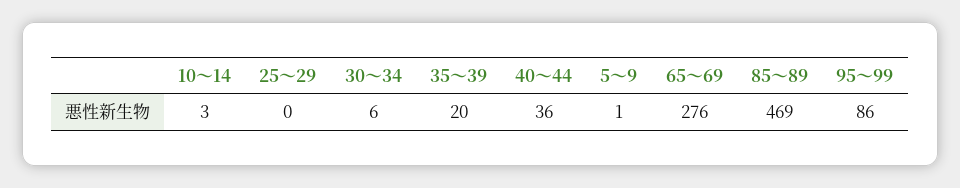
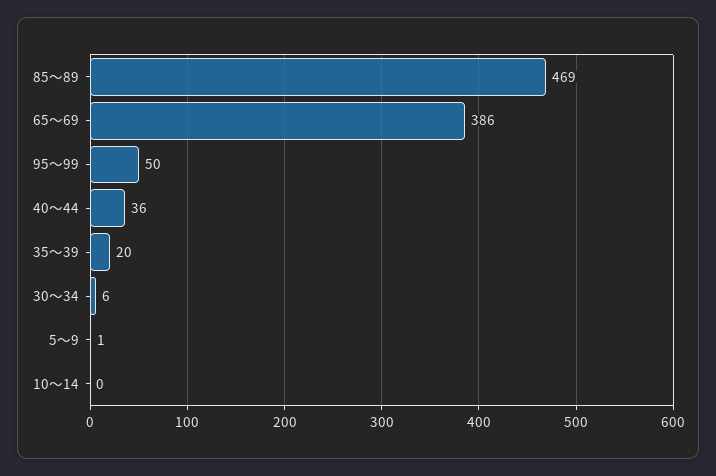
  {
-   "10～14": 3,
+   "10～14": 0,
-   "25～29": 0,
    "30～34": 6,
    "35～39": 20,
    "40～44": 36,
    "5～9": 1,
-   "65～69": 276,
+   "65～69": 386,
    "85～89": 469,
-   "95～99": 86
+   "95～99": 50
  }

